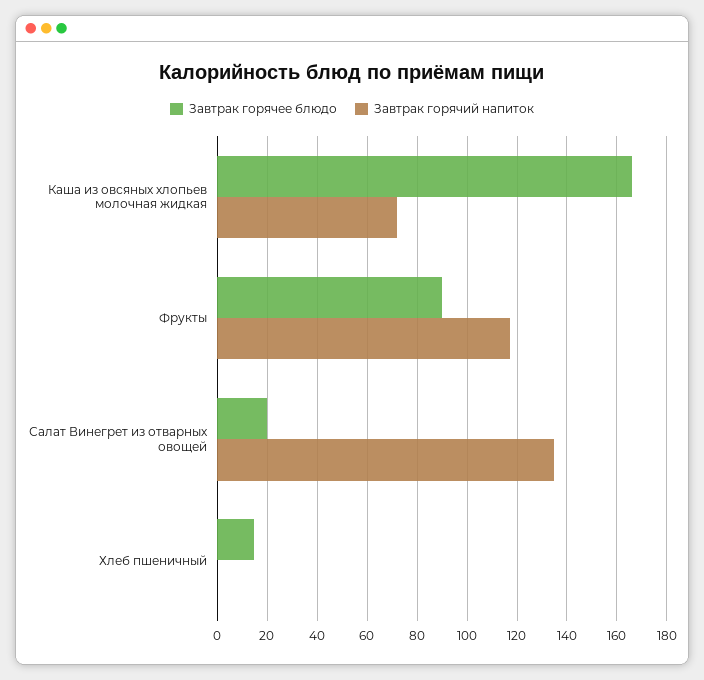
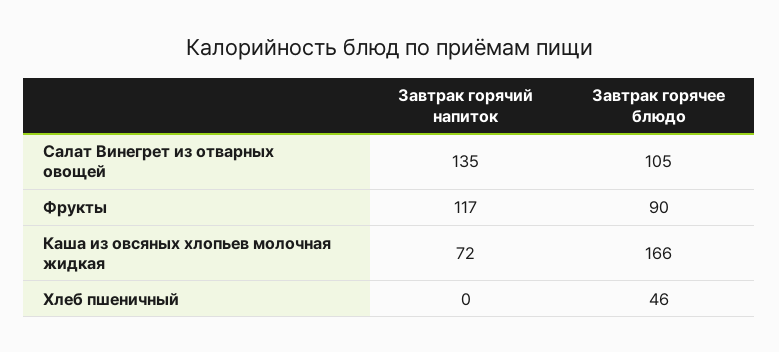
  {
    "Завтрак горячее блюдо": {
      "Каша из овсяных хлопьев молочная жидкая": 166,
      "Фрукты": 90,
-     "Салат Винегрет из отварных овощей": 20,
+     "Салат Винегрет из отварных овощей": 105,
-     "Хлеб пшеничный": 15
+     "Хлеб пшеничный": 46
    },
    "Завтрак горячий напиток": {
      "Каша из овсяных хлопьев молочная жидкая": 72,
      "Фрукты": 117,
      "Салат Винегрет из отварных овощей": 135,
      "Хлеб пшеничный": 0
    }
  }

